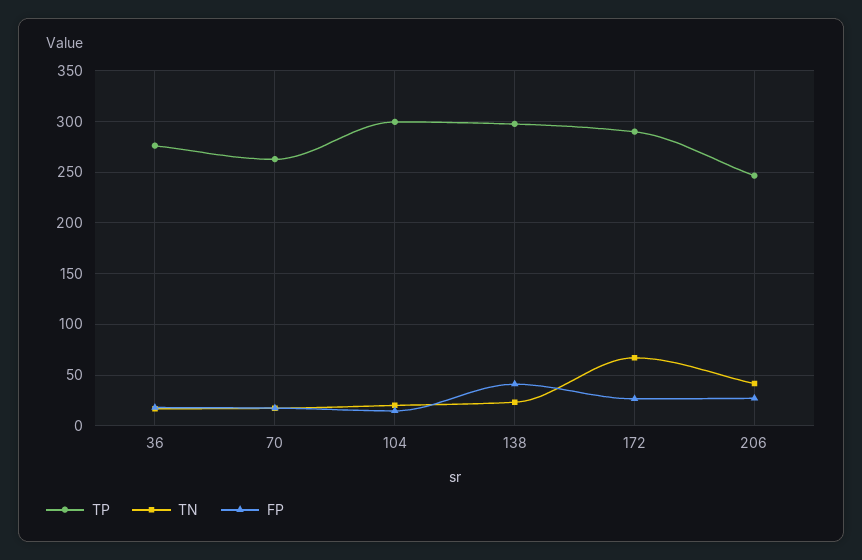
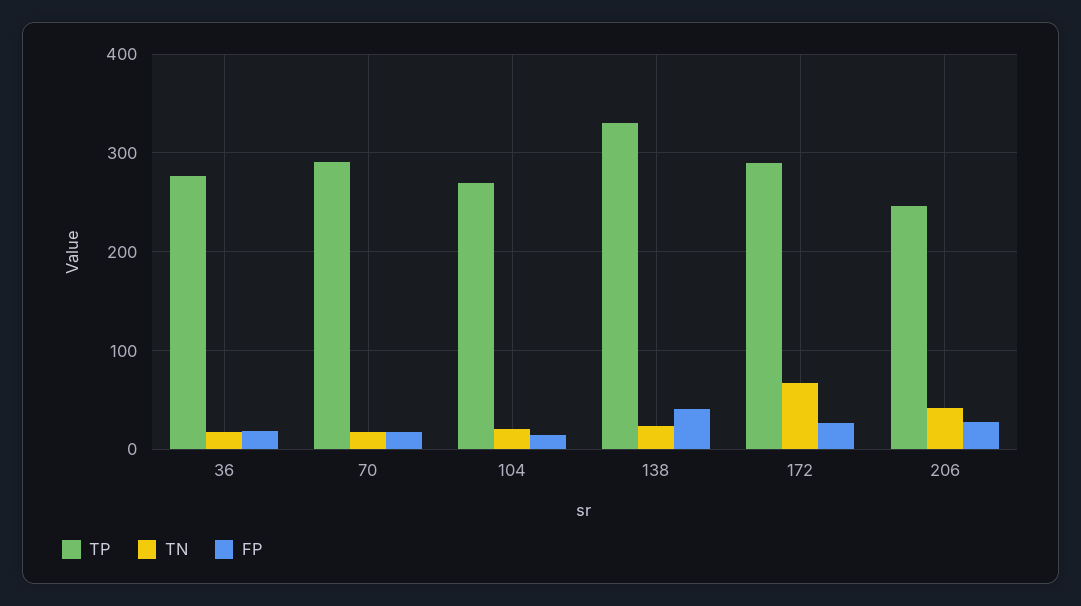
  {
    "TP": {
      "36": 280,
-     "70": 260,
+     "70": 290,
-     "104": 300,
+     "104": 270,
-     "138": 300,
+     "138": 330,
      "172": 290,
      "206": 250
    },
    "TN": {
      "36": 20,
      "70": 20,
      "104": 20,
      "138": 20,
      "172": 70,
      "206": 40
    },
    "FP": {
      "36": 20,
      "70": 20,
      "104": 10,
      "138": 40,
      "172": 30,
      "206": 30
    }
  }

